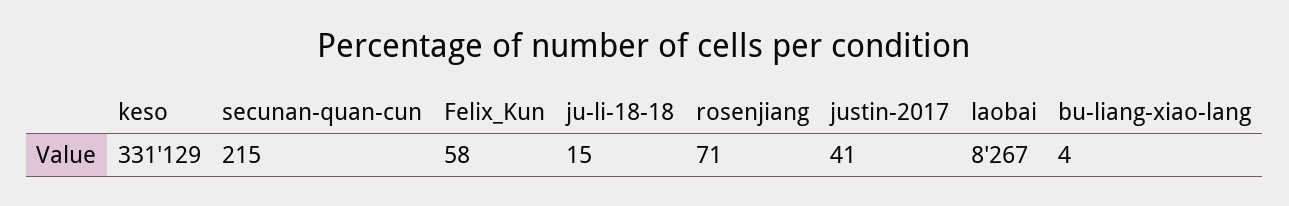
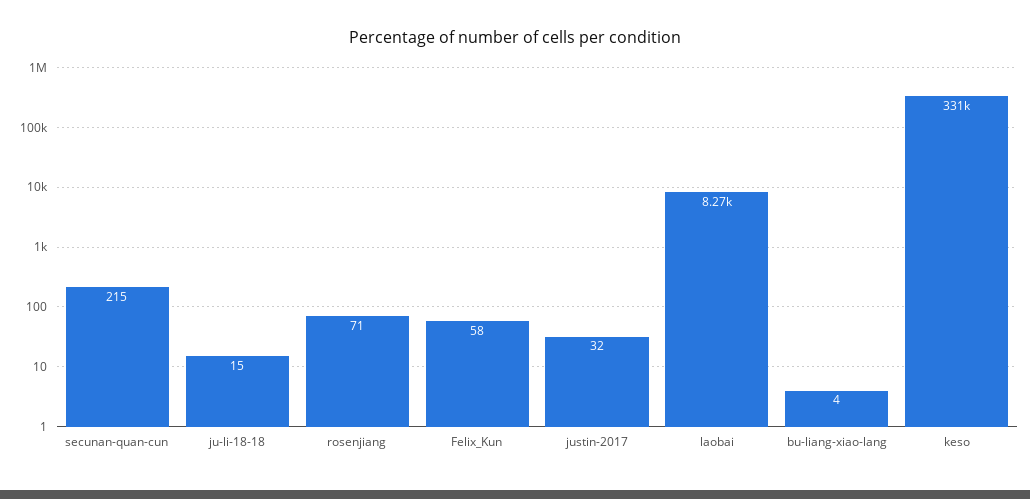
  {
    "keso": 331129,
    "secunan-quan-cun": 215,
    "Felix_Kun": 58,
    "ju-li-18-18": 15,
    "rosenjiang": 71,
-   "justin-2017": 41,
+   "justin-2017": 32,
    "laobai": 8267,
    "bu-liang-xiao-lang": 4
  }

